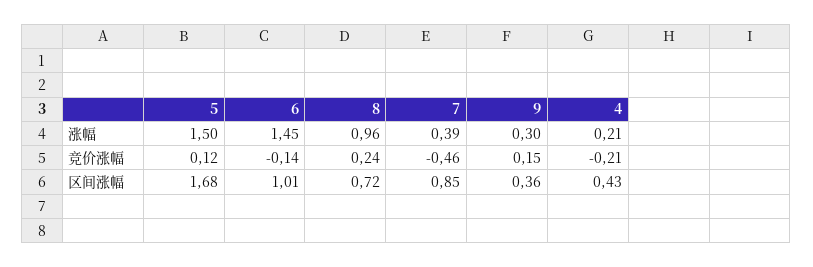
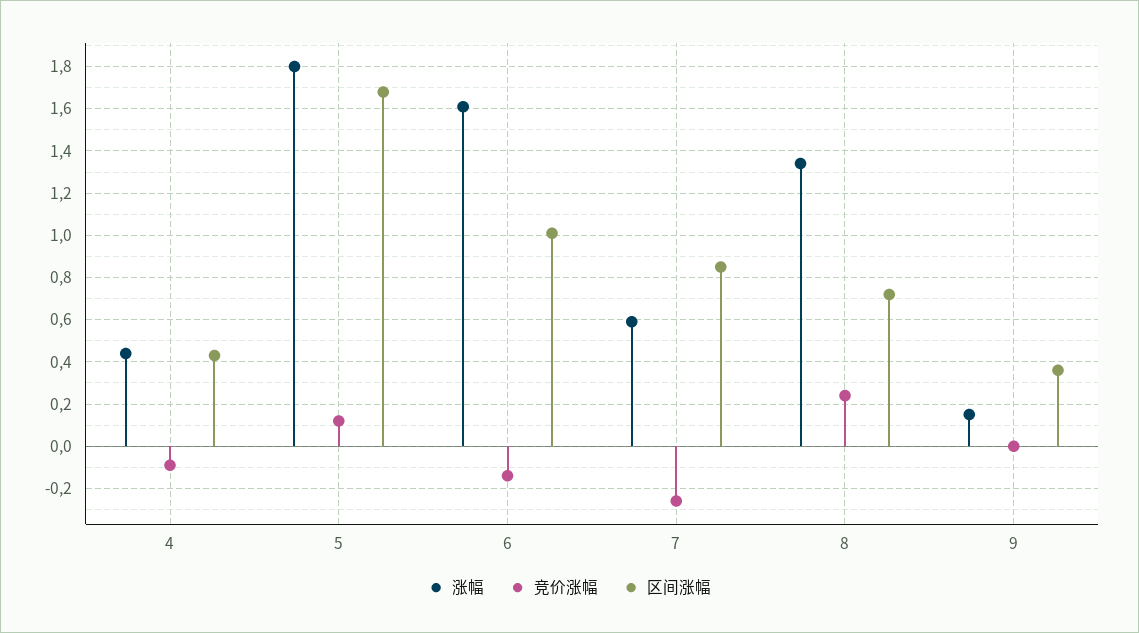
  {
    "涨幅": {
-     "5": 1.5,
+     "5": 1.8,
-     "6": 1.45,
+     "6": 1.6,
-     "8": 0.96,
+     "8": 1.35,
-     "7": 0.39,
+     "7": 0.6,
-     "9": 0.3,
+     "9": 0.15,
-     "4": 0.21
+     "4": 0.45
    },
    "竞价涨幅": {
      "5": 0.12,
      "6": -0.14,
      "8": 0.24,
-     "7": -0.46,
+     "7": -0.25,
-     "9": 0.15,
+     "9": 0,
-     "4": -0.21
+     "4": -0.1
    },
    "区间涨幅": {
      "5": 1.68,
      "6": 1.01,
      "8": 0.72,
      "7": 0.85,
      "9": 0.36,
      "4": 0.43
    }
  }

